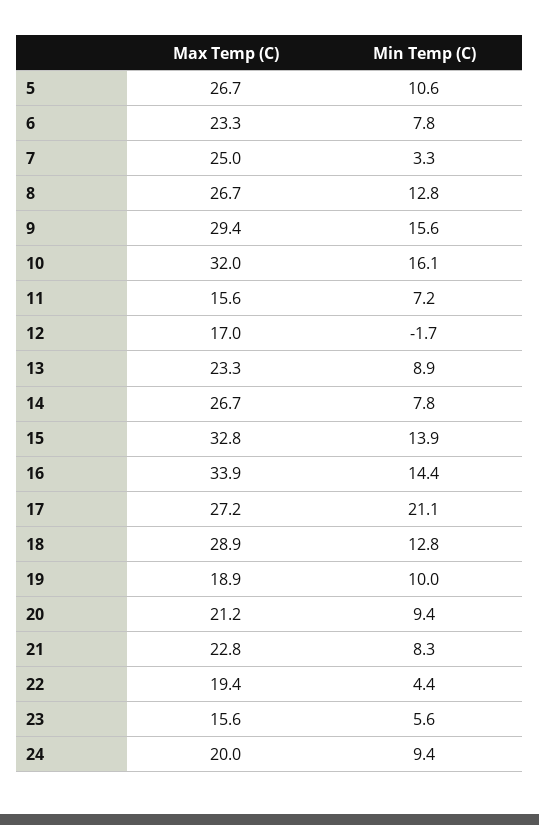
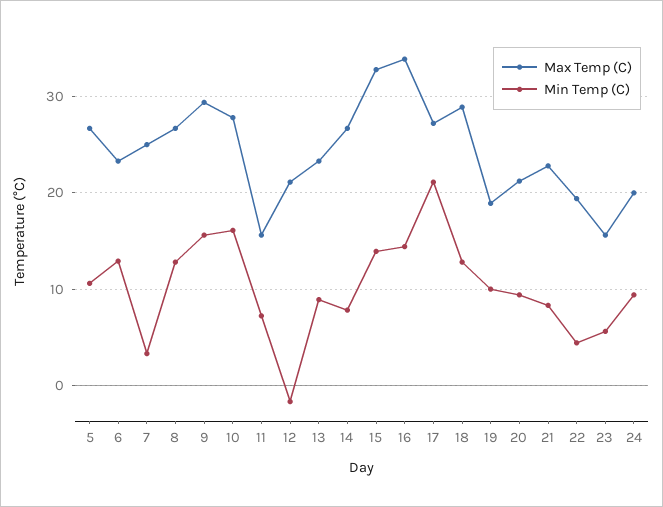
  {
    "Max Temp (C)": {
      "5": 26.7,
      "6": 23.3,
      "7": 25,
      "8": 26.7,
      "9": 29.4,
-     "10": 32,
+     "10": 28,
      "11": 15.6,
-     "12": 17,
+     "12": 21,
      "13": 23.3,
      "14": 26.7,
      "15": 32.8,
      "16": 33.9,
      "17": 27.2,
      "18": 28.9,
      "19": 18.9,
      "20": 21.2,
      "21": 22.8,
      "22": 19.4,
      "23": 15.6,
      "24": 20
    },
    "Min Temp (C)": {
      "5": 10.6,
-     "6": 7.8,
+     "6": 13,
      "7": 3.3,
      "8": 12.8,
      "9": 15.6,
      "10": 16.1,
      "11": 7.2,
      "12": -1.7,
      "13": 8.9,
      "14": 7.8,
      "15": 13.9,
      "16": 14.4,
      "17": 21.1,
      "18": 12.8,
      "19": 10,
      "20": 9.4,
      "21": 8.3,
      "22": 4.4,
      "23": 5.6,
      "24": 9.4
    }
  }

